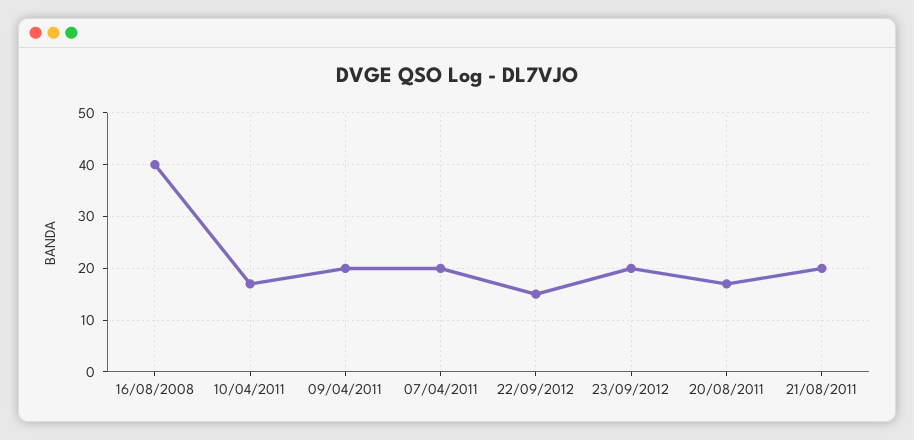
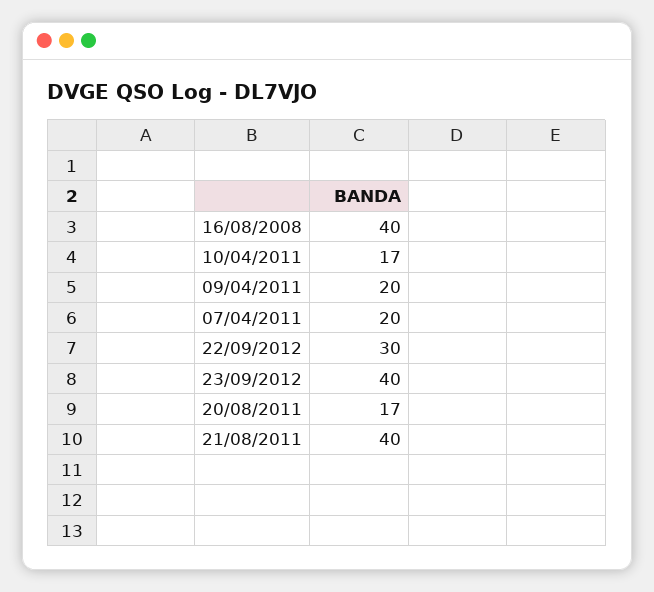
  {
    "16/08/2008": 40,
    "10/04/2011": 17,
    "09/04/2011": 20,
    "07/04/2011": 20,
-   "22/09/2012": 15,
+   "22/09/2012": 30,
-   "23/09/2012": 20,
+   "23/09/2012": 40,
    "20/08/2011": 17,
-   "21/08/2011": 20
+   "21/08/2011": 40
  }

